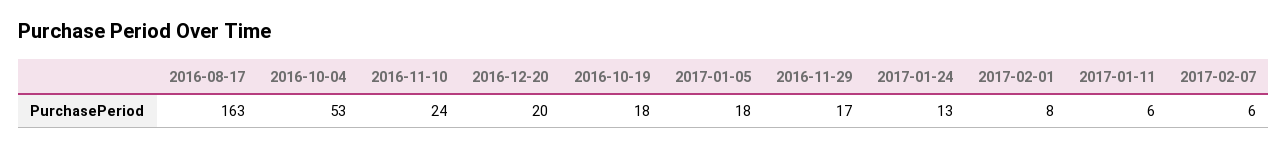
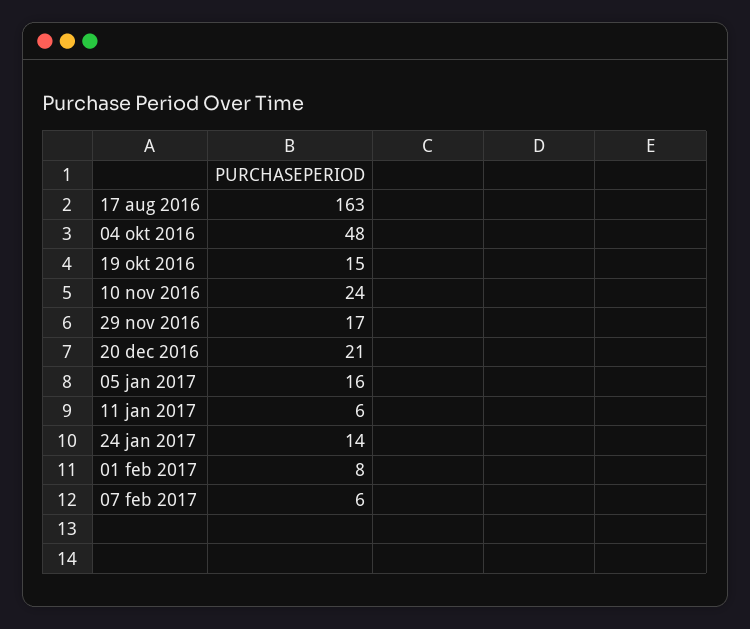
  {
    "2016-08-17": 163,
-   "2016-10-04": 53,
+   "2016-10-04": 48,
    "2016-11-10": 24,
-   "2016-12-20": 20,
+   "2016-12-20": 21,
-   "2016-10-19": 18,
+   "2016-10-19": 15,
-   "2017-01-05": 18,
+   "2017-01-05": 16,
    "2016-11-29": 17,
-   "2017-01-24": 13,
+   "2017-01-24": 14,
    "2017-02-01": 8,
    "2017-01-11": 6,
    "2017-02-07": 6
  }

